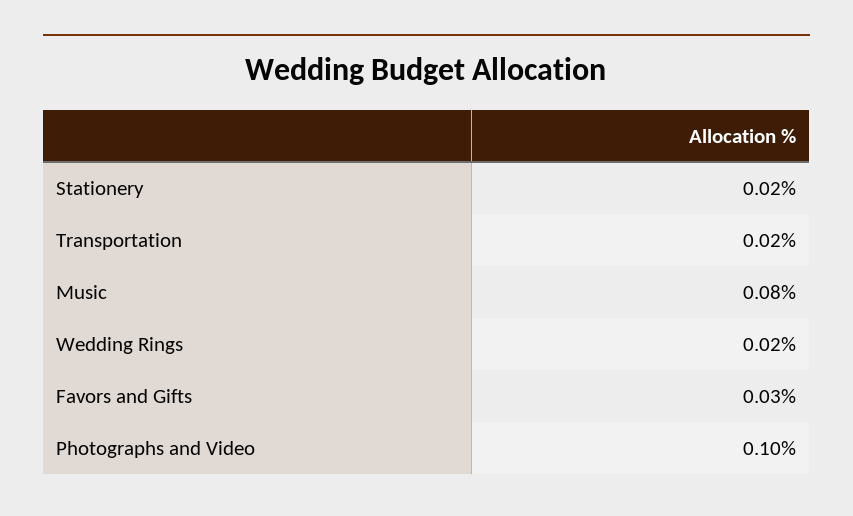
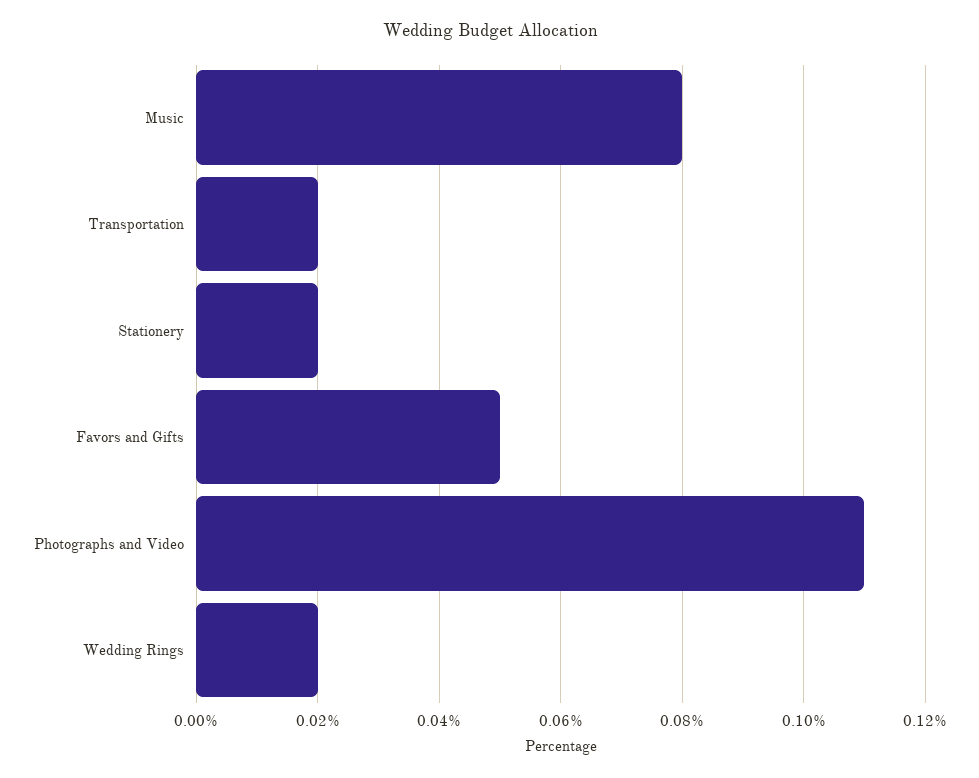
  {
    "Stationery": 0.02,
    "Transportation": 0.02,
    "Music": 0.08,
    "Wedding Rings": 0.02,
-   "Favors and Gifts": 0.03,
+   "Favors and Gifts": 0.05,
-   "Photographs and Video": 0.1
+   "Photographs and Video": 0.11
  }

